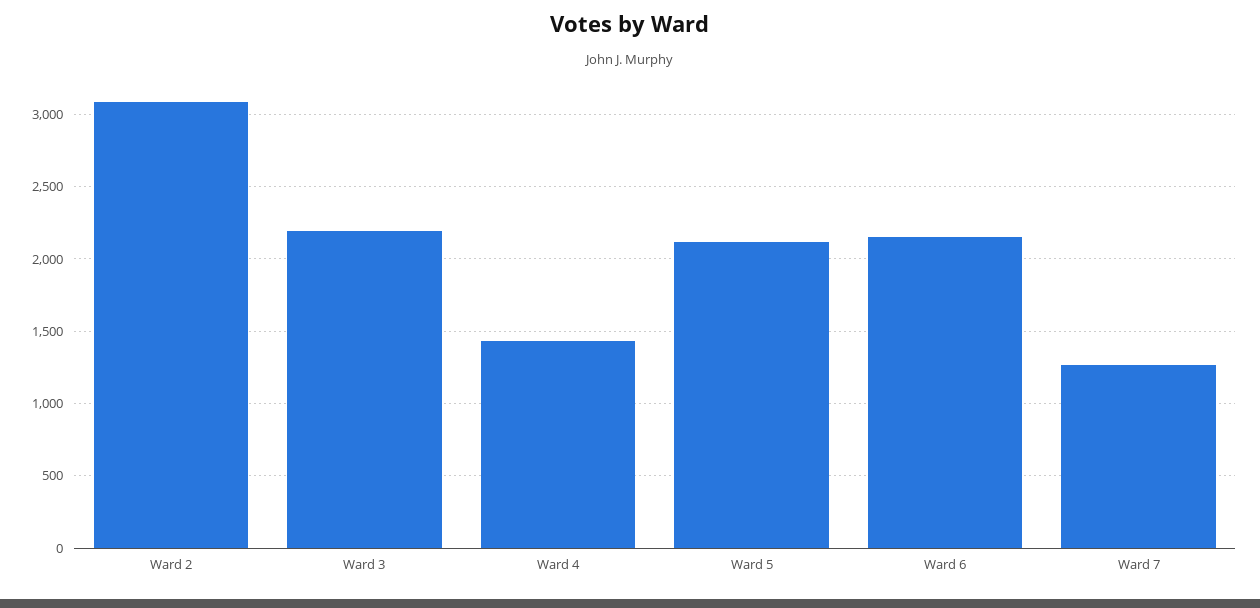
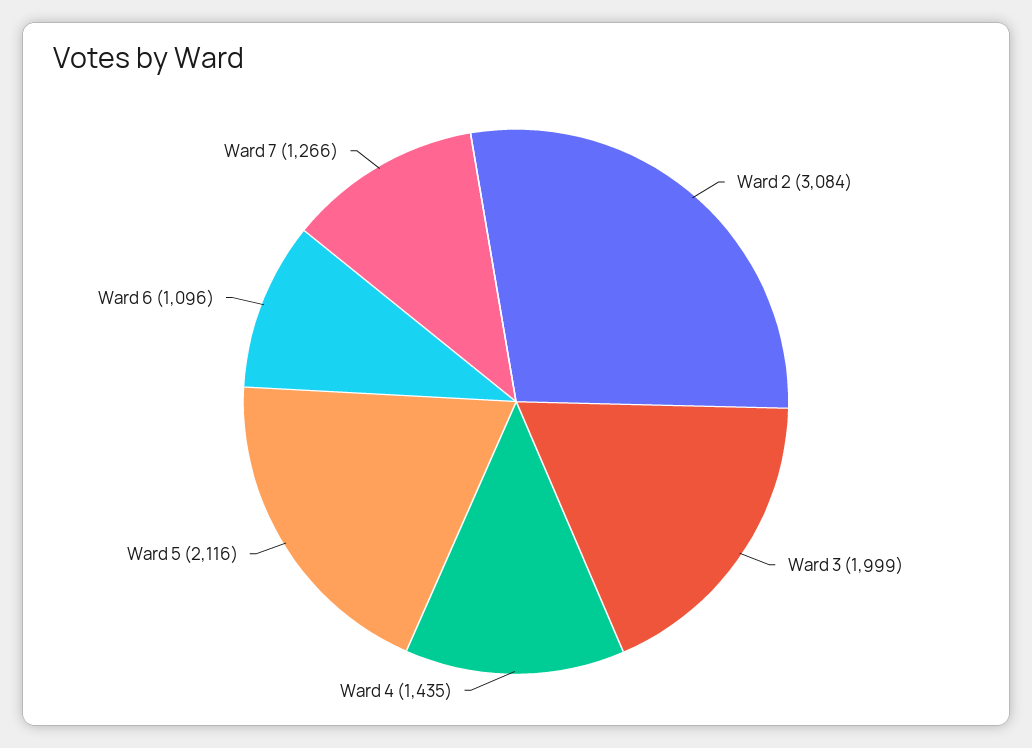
  {
    "Ward 2": 3084,
-   "Ward 3": 2200,
+   "Ward 3": 1999,
    "Ward 4": 1435,
    "Ward 5": 2116,
-   "Ward 6": 2150,
+   "Ward 6": 1096,
    "Ward 7": 1266
  }

